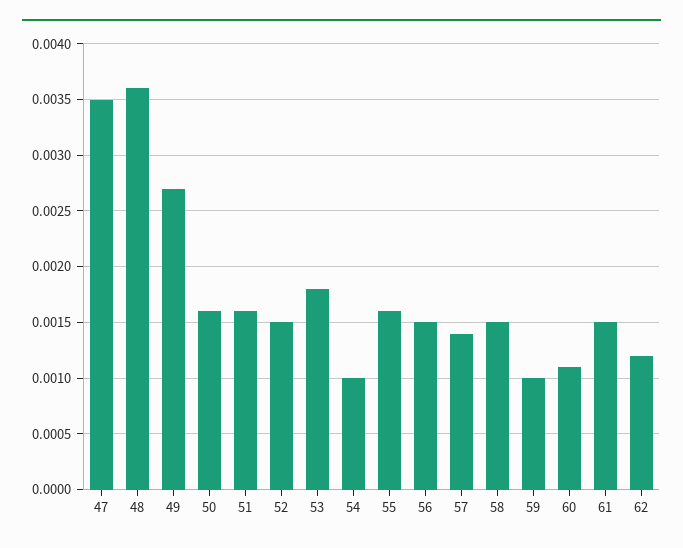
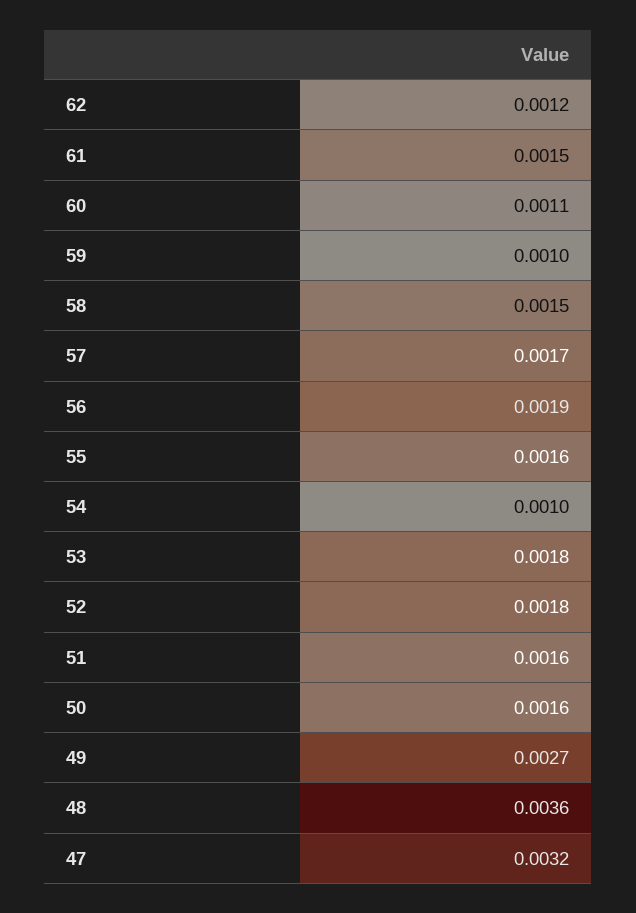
  {
-   "47": 0.0035,
+   "47": 0.0032,
    "48": 0.0036,
    "49": 0.0027,
    "50": 0.0016,
    "51": 0.0016,
-   "52": 0.0015,
+   "52": 0.0018,
    "53": 0.0018,
    "54": 0.001,
    "55": 0.0016,
-   "56": 0.0015,
+   "56": 0.0019,
-   "57": 0.0014,
+   "57": 0.0017,
    "58": 0.0015,
    "59": 0.001,
    "60": 0.0011,
    "61": 0.0015,
    "62": 0.0012
  }

